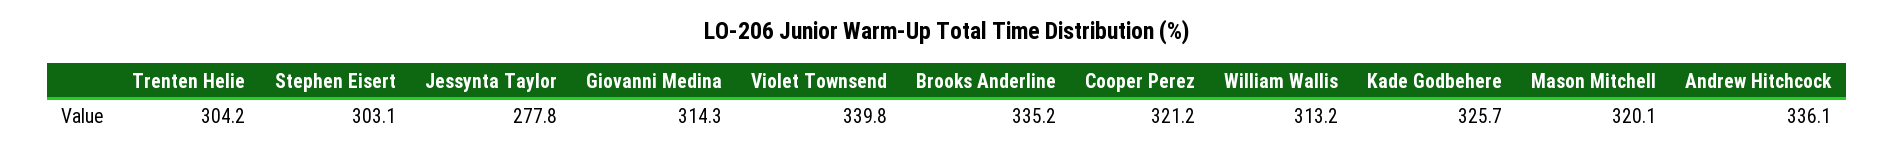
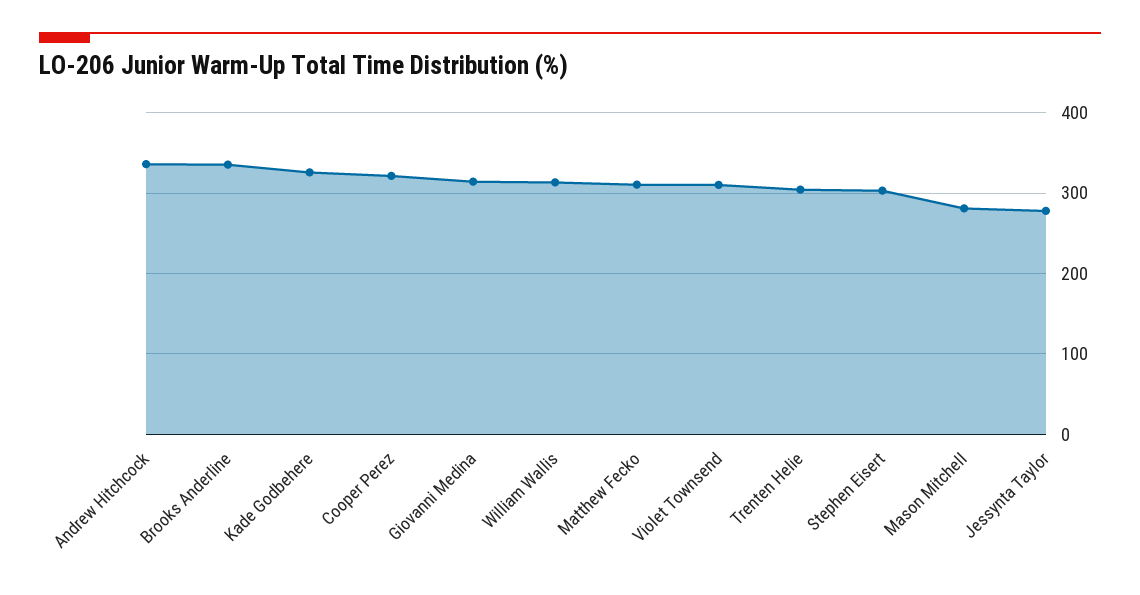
  {
    "Trenten Helie": 304.2,
    "Stephen Eisert": 303.1,
    "Jessynta Taylor": 277.8,
    "Giovanni Medina": 314.3,
-   "Violet Townsend": 339.8,
+   "Violet Townsend": 310,
    "Brooks Anderline": 335.2,
    "Cooper Perez": 321.2,
    "William Wallis": 313.2,
    "Kade Godbehere": 325.7,
-   "Mason Mitchell": 320.1,
+   "Mason Mitchell": 280,
-   "Andrew Hitchcock": 336.1
+   "Andrew Hitchcock": 336.1,
+   "Matthew Fecko": 310
  }

